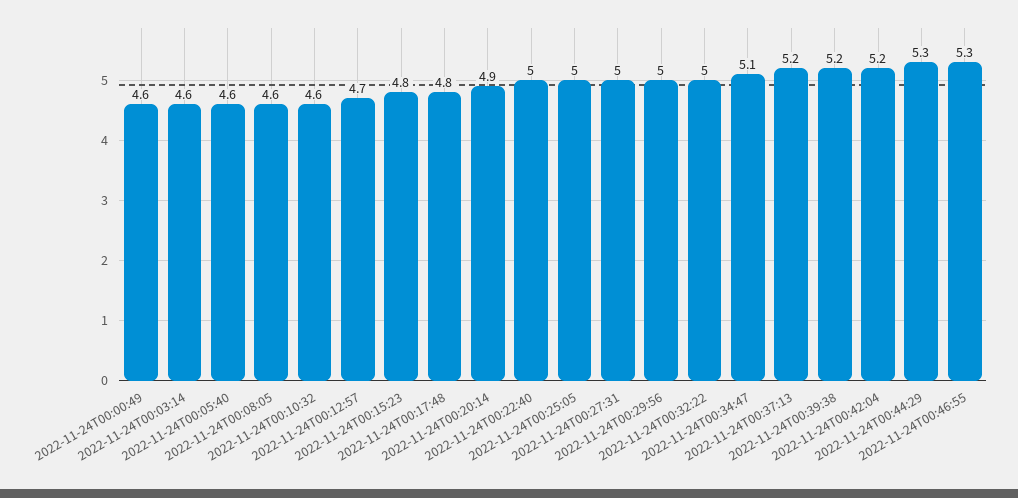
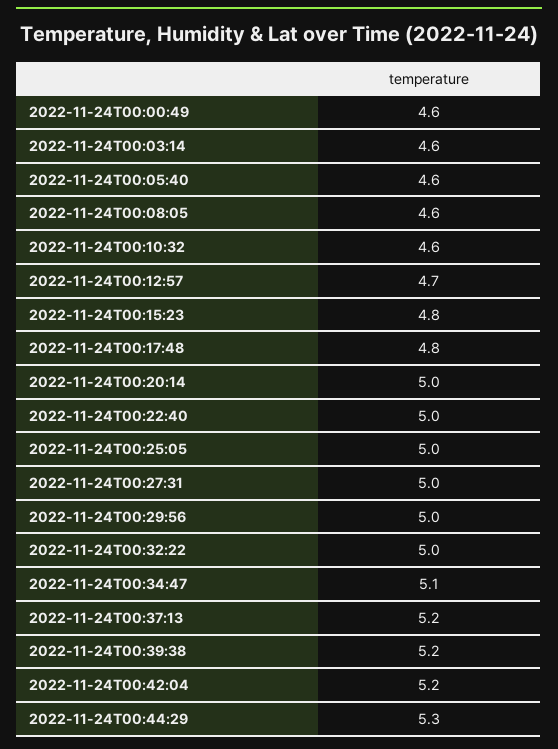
  {
    "2022-11-24T00:00:49": 4.6,
    "2022-11-24T00:03:14": 4.6,
    "2022-11-24T00:05:40": 4.6,
    "2022-11-24T00:08:05": 4.6,
    "2022-11-24T00:10:32": 4.6,
    "2022-11-24T00:12:57": 4.7,
    "2022-11-24T00:15:23": 4.8,
    "2022-11-24T00:17:48": 4.8,
-   "2022-11-24T00:20:14": 4.9,
+   "2022-11-24T00:20:14": 5,
    "2022-11-24T00:22:40": 5,
    "2022-11-24T00:25:05": 5,
    "2022-11-24T00:27:31": 5,
    "2022-11-24T00:29:56": 5,
    "2022-11-24T00:32:22": 5,
    "2022-11-24T00:34:47": 5.1,
    "2022-11-24T00:37:13": 5.2,
    "2022-11-24T00:39:38": 5.2,
    "2022-11-24T00:42:04": 5.2,
-   "2022-11-24T00:44:29": 5.3,
+   "2022-11-24T00:44:29": 5.3
-   "2022-11-24T00:46:55": 5.3
  }

